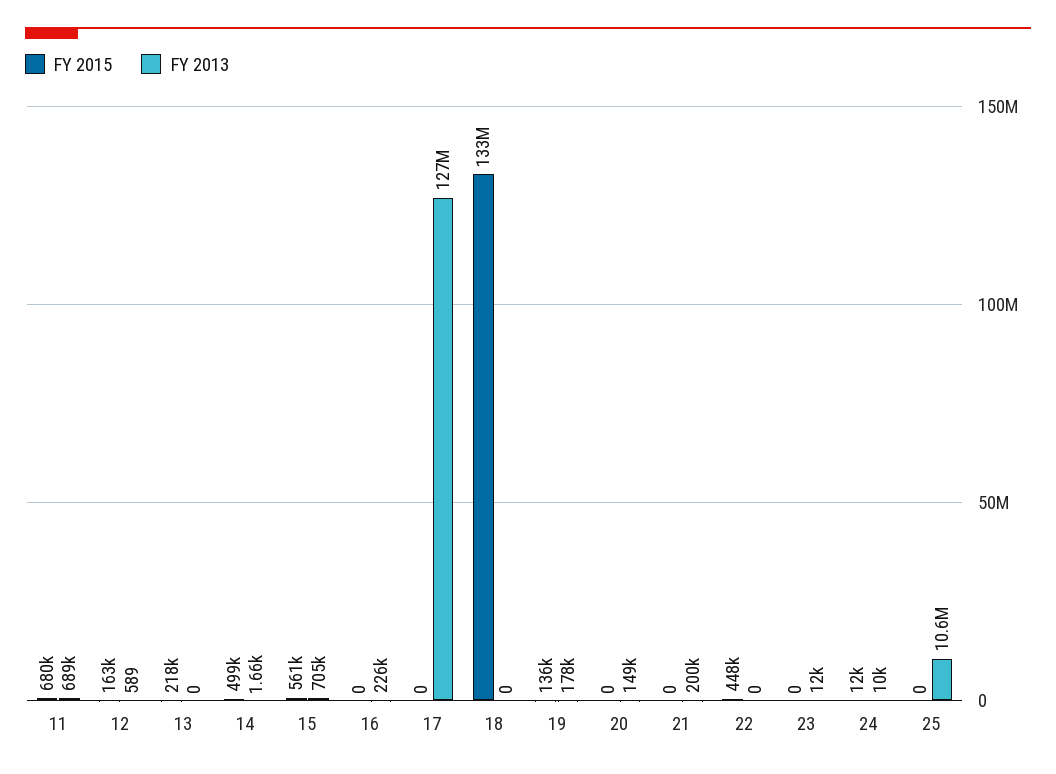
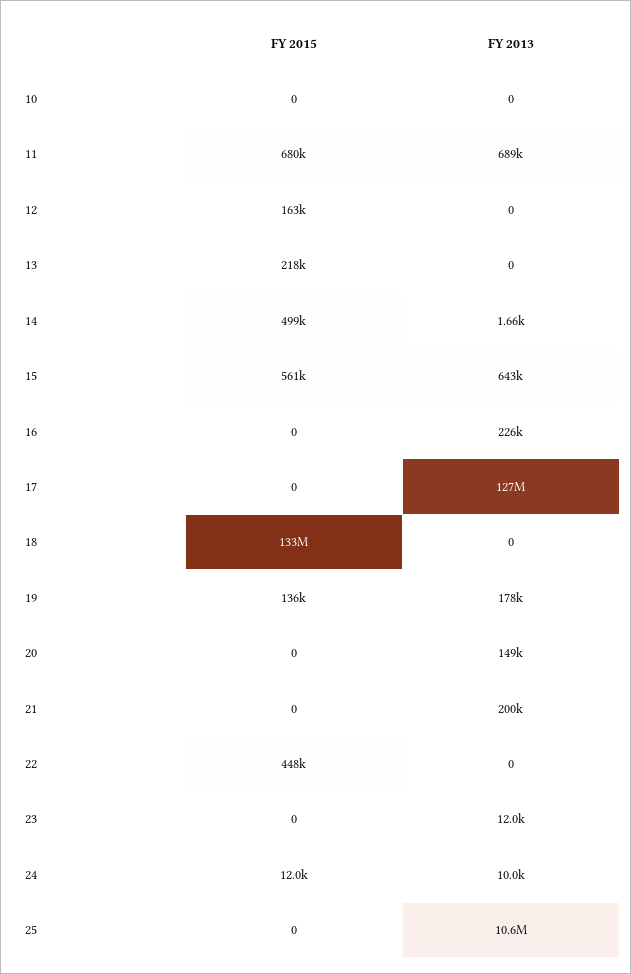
  {
    "FY 2015": {
      "11": 680000,
      "12": 163000,
      "13": 218000,
      "14": 499000,
      "15": 561000,
      "16": 0,
      "17": 0,
      "18": 133000000,
      "19": 136000,
      "20": 0,
      "21": 0,
      "22": 448000,
      "23": 0,
      "24": 12000,
-     "25": 0
+     "25": 0,
+     "10": 0
    },
    "FY 2013": {
      "11": 689000,
-     "12": 589,
+     "12": 0,
      "13": 0,
      "14": 1660,
-     "15": 705000,
+     "15": 643000,
      "16": 226000,
      "17": 127000000,
      "18": 0,
      "19": 178000,
      "20": 149000,
      "21": 200000,
      "22": 0,
      "23": 12000,
      "24": 10000,
-     "25": 10600000
+     "25": 10600000,
+     "10": 0
    }
  }

